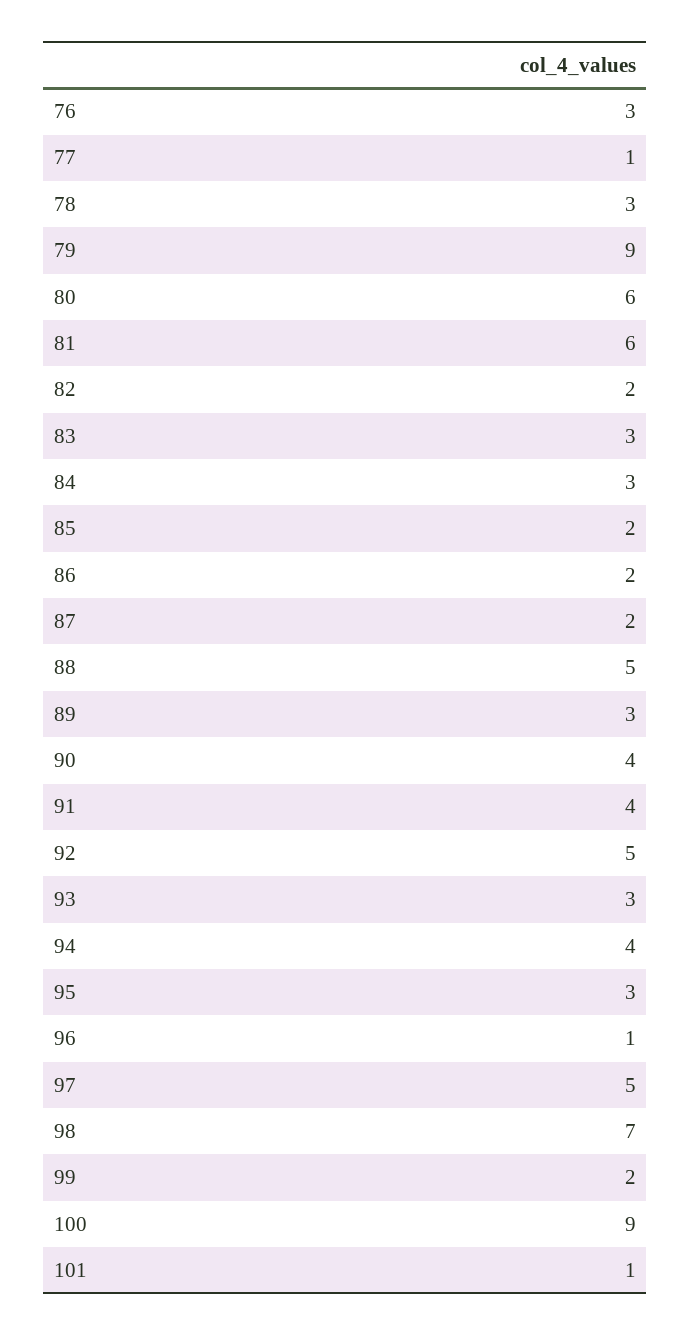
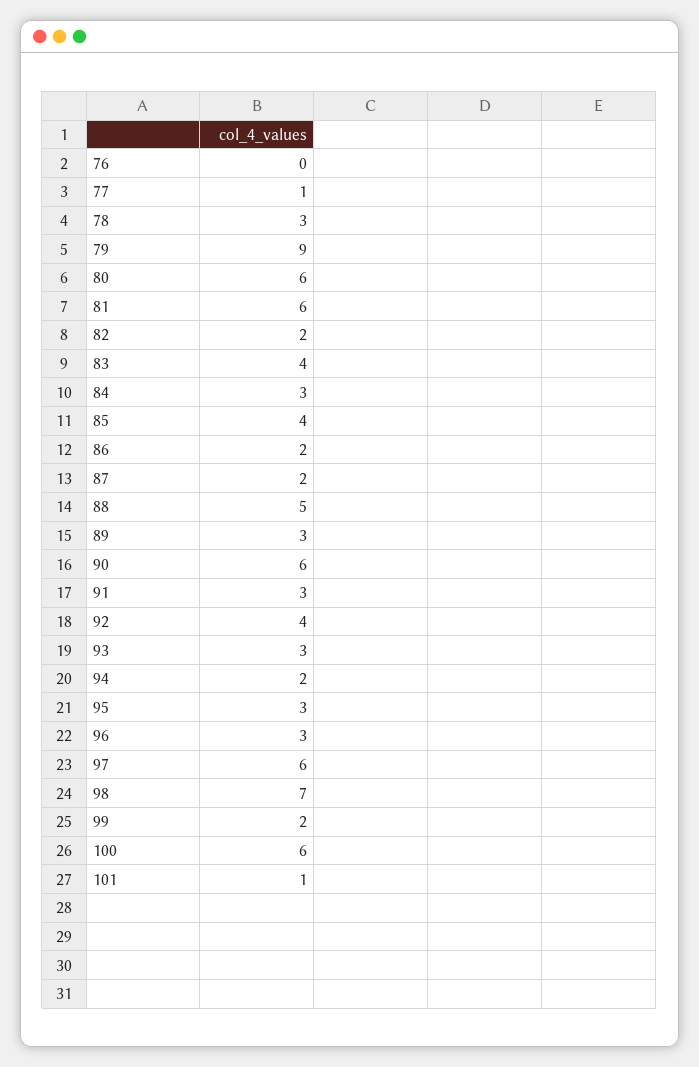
  {
-   "76": 3,
+   "76": 0,
    "77": 1,
    "78": 3,
    "79": 9,
    "80": 6,
    "81": 6,
    "82": 2,
-   "83": 3,
+   "83": 4,
    "84": 3,
-   "85": 2,
+   "85": 4,
    "86": 2,
    "87": 2,
    "88": 5,
    "89": 3,
-   "90": 4,
+   "90": 6,
-   "91": 4,
+   "91": 3,
-   "92": 5,
+   "92": 4,
    "93": 3,
-   "94": 4,
+   "94": 2,
    "95": 3,
-   "96": 1,
+   "96": 3,
-   "97": 5,
+   "97": 6,
    "98": 7,
    "99": 2,
-   "100": 9,
+   "100": 6,
    "101": 1
  }

